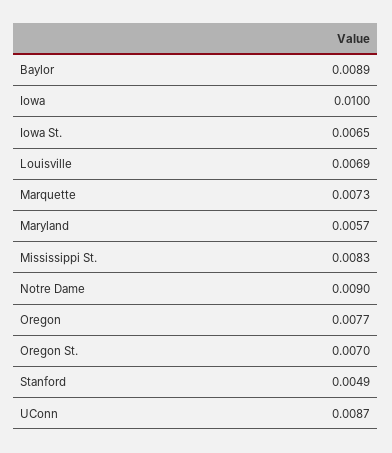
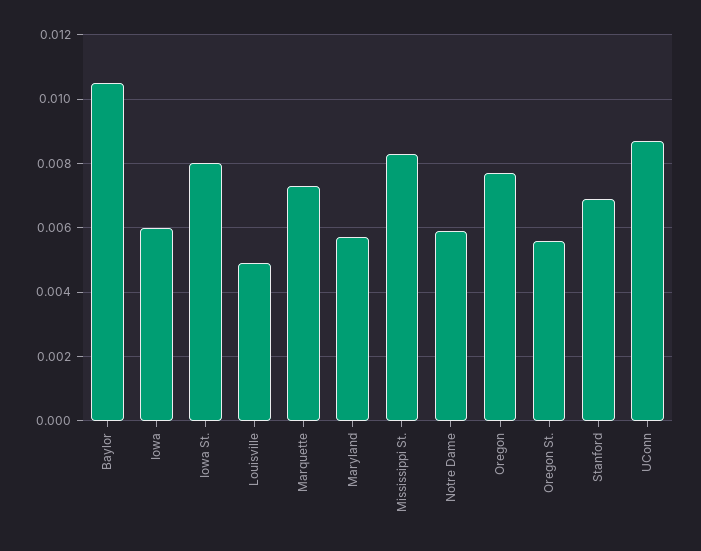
  {
-   "Baylor": 0.0089,
+   "Baylor": 0.0105,
-   "Iowa": 0.01,
+   "Iowa": 0.006,
-   "Iowa St.": 0.0065,
+   "Iowa St.": 0.008,
-   "Louisville": 0.0069,
+   "Louisville": 0.005,
    "Marquette": 0.0073,
    "Maryland": 0.0057,
    "Mississippi St.": 0.0083,
-   "Notre Dame": 0.009,
+   "Notre Dame": 0.006,
    "Oregon": 0.0077,
-   "Oregon St.": 0.007,
+   "Oregon St.": 0.0055,
-   "Stanford": 0.0049,
+   "Stanford": 0.007,
    "UConn": 0.0087
  }

